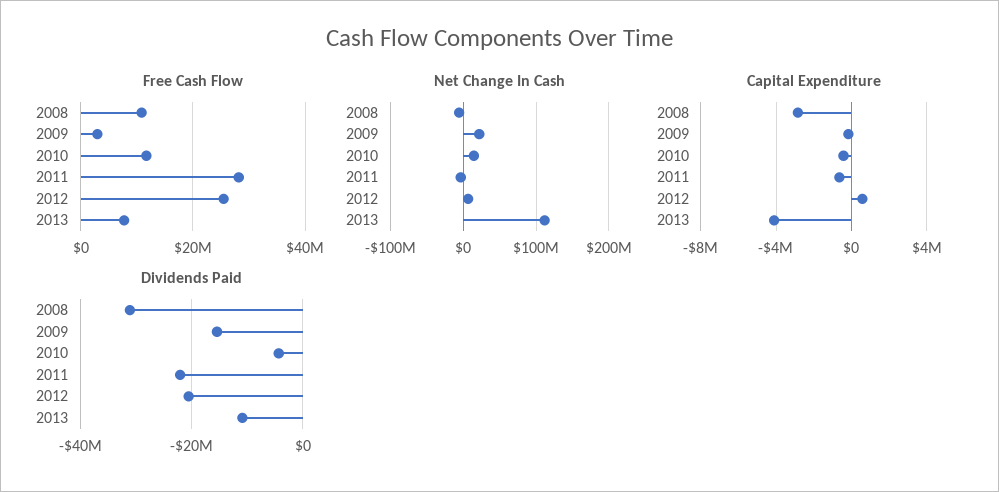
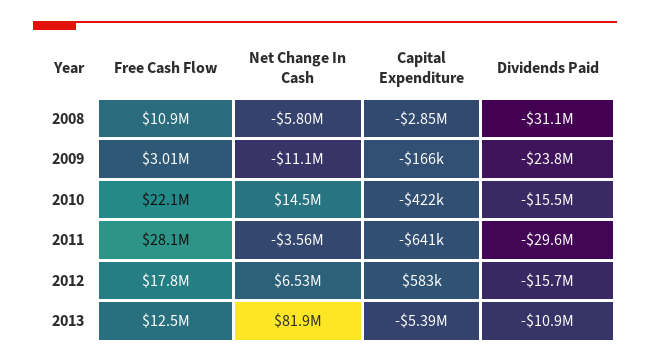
  {
    "Free Cash Flow": {
      "2008": 10900000,
      "2009": 3010000,
-     "2010": 12000000,
+     "2010": 22100000,
      "2011": 28100000,
-     "2012": 26000000,
+     "2012": 17800000,
-     "2013": 8000000
+     "2013": 12500000
    },
    "Net Change In Cash": {
      "2008": -5800000,
-     "2009": 20000000,
+     "2009": -11100000,
      "2010": 14500000,
      "2011": -3560000,
      "2012": 6530000,
-     "2013": 110000000
+     "2013": 81900000
    },
    "Capital Expenditure": {
      "2008": -2850000,
      "2009": -166000,
      "2010": -422000,
      "2011": -641000,
      "2012": 583000,
-     "2013": -4000000
+     "2013": -5390000
    },
    "Dividends Paid": {
      "2008": -31100000,
-     "2009": -16000000,
+     "2009": -23800000,
-     "2010": -4000000,
+     "2010": -15500000,
-     "2011": -22000000,
+     "2011": -29600000,
-     "2012": -20000000,
+     "2012": -15700000,
      "2013": -10900000
    }
  }

